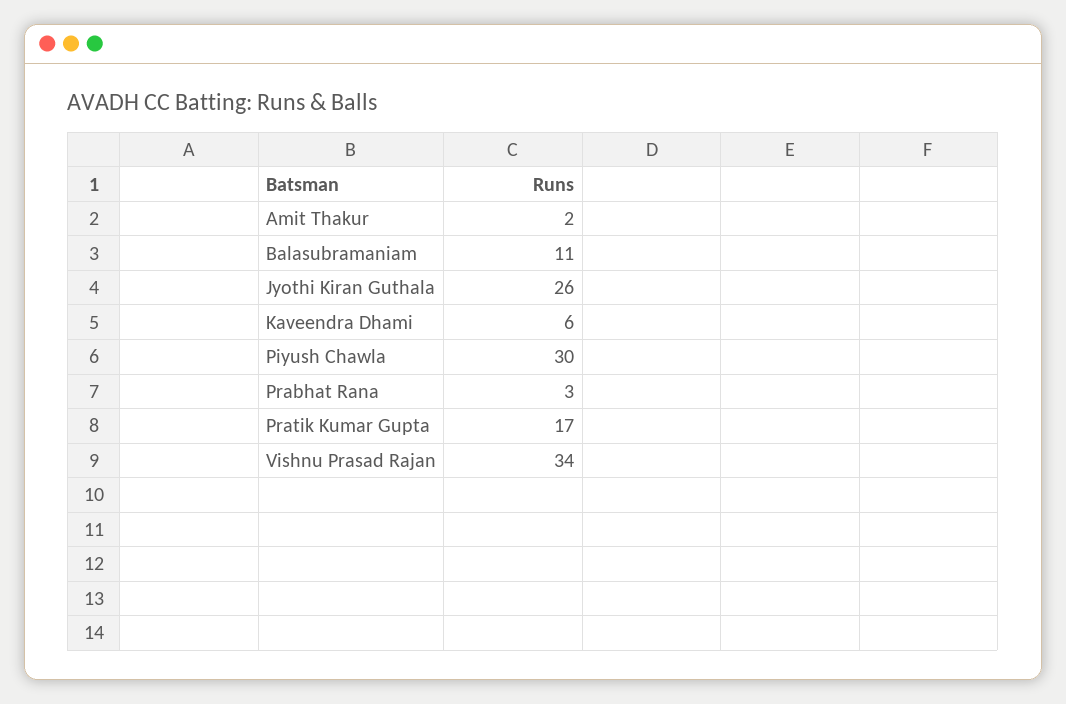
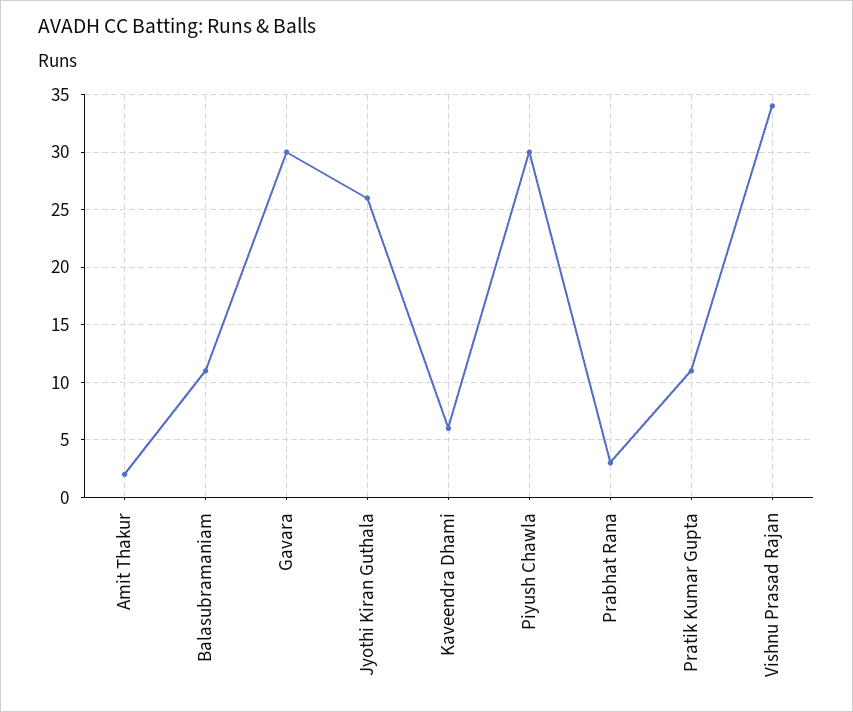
  {
    "Amit Thakur": 2,
    "Balasubramaniam": 11,
    "Jyothi Kiran Guthala": 26,
    "Kaveendra Dhami": 6,
    "Piyush Chawla": 30,
    "Prabhat Rana": 3,
-   "Pratik Kumar Gupta": 17,
+   "Pratik Kumar Gupta": 11,
-   "Vishnu Prasad Rajan": 34
+   "Vishnu Prasad Rajan": 34,
+   "Gavara": 30
  }

